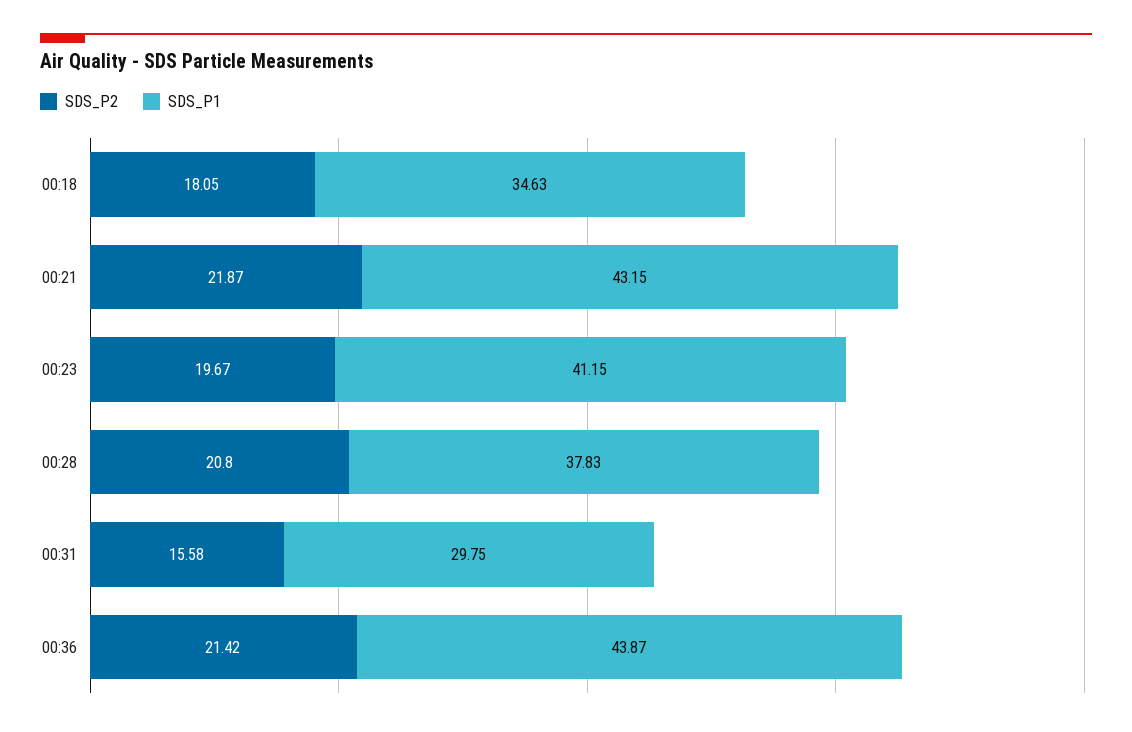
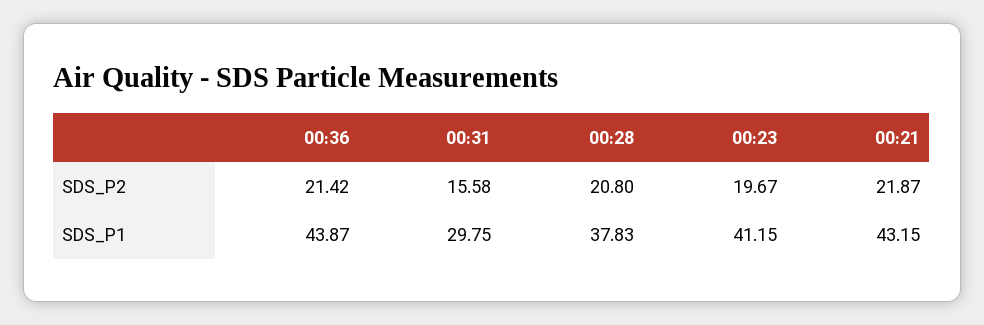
  {
    "SDS_P2": {
-     "00:18": 18.05,
      "00:21": 21.87,
      "00:23": 19.67,
      "00:28": 20.8,
      "00:31": 15.58,
      "00:36": 21.42
    },
    "SDS_P1": {
-     "00:18": 34.63,
      "00:21": 43.15,
      "00:23": 41.15,
      "00:28": 37.83,
      "00:31": 29.75,
      "00:36": 43.87
    }
  }

